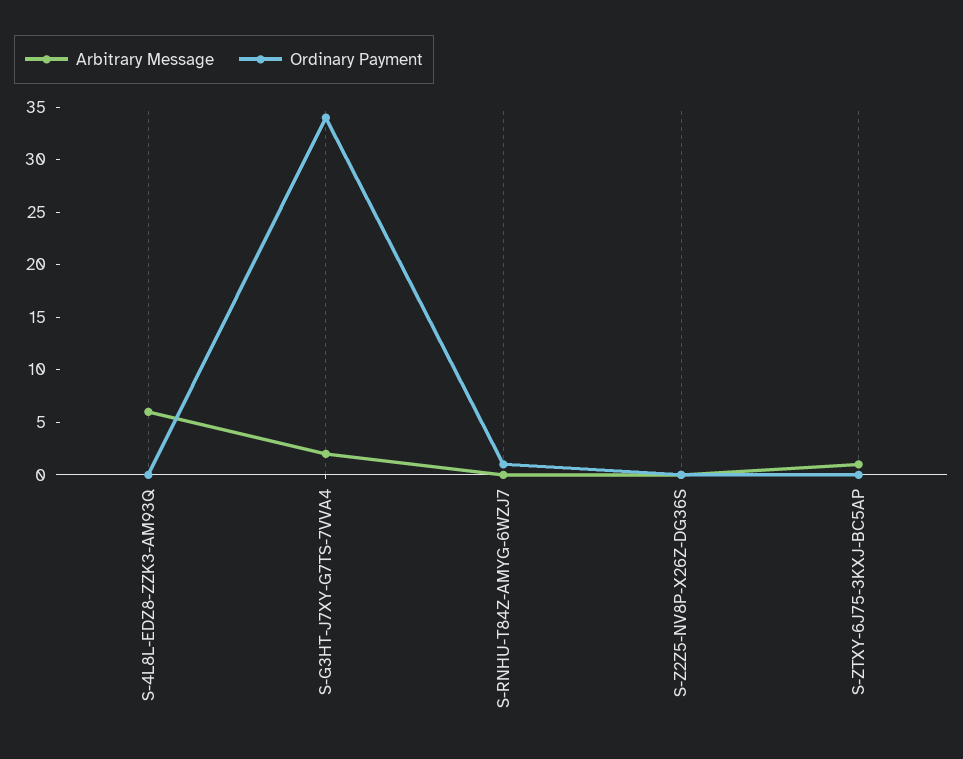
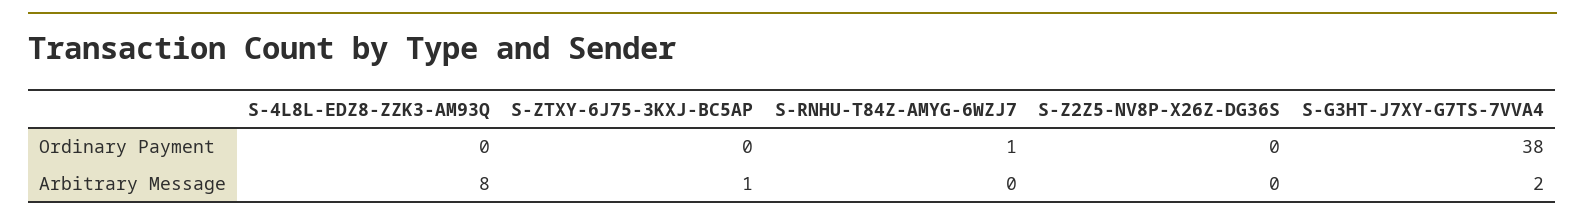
  {
    "Arbitrary Message": {
-     "S-4L8L-EDZ8-ZZK3-AM93Q": 6,
+     "S-4L8L-EDZ8-ZZK3-AM93Q": 8,
      "S-G3HT-J7XY-G7TS-7VVA4": 2,
      "S-RNHU-T84Z-AMYG-6WZJ7": 0,
      "S-Z2Z5-NV8P-X26Z-DG36S": 0,
      "S-ZTXY-6J75-3KXJ-BC5AP": 1
    },
    "Ordinary Payment": {
      "S-4L8L-EDZ8-ZZK3-AM93Q": 0,
-     "S-G3HT-J7XY-G7TS-7VVA4": 34,
+     "S-G3HT-J7XY-G7TS-7VVA4": 38,
      "S-RNHU-T84Z-AMYG-6WZJ7": 1,
      "S-Z2Z5-NV8P-X26Z-DG36S": 0,
      "S-ZTXY-6J75-3KXJ-BC5AP": 0
    }
  }

